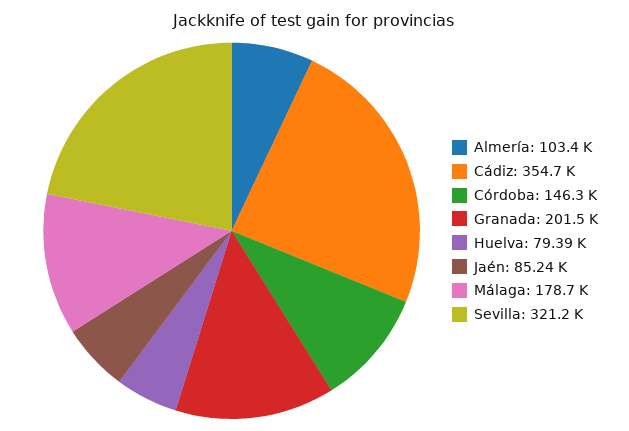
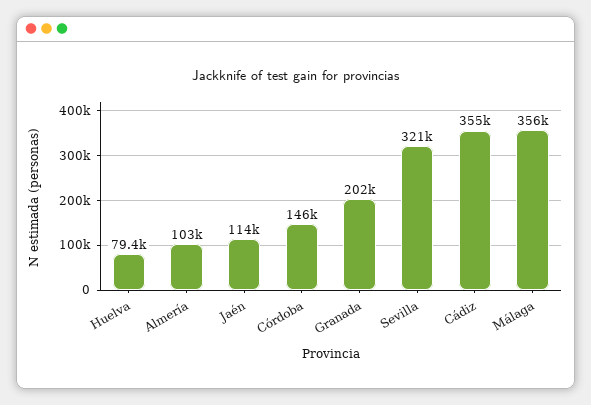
  {
    "Almería": 103400,
    "Cádiz": 354700,
    "Córdoba": 146300,
    "Granada": 201500,
    "Huelva": 79390,
-   "Jaén": 85240,
+   "Jaén": 114000,
-   "Málaga": 178700,
+   "Málaga": 356000,
    "Sevilla": 321200
  }

